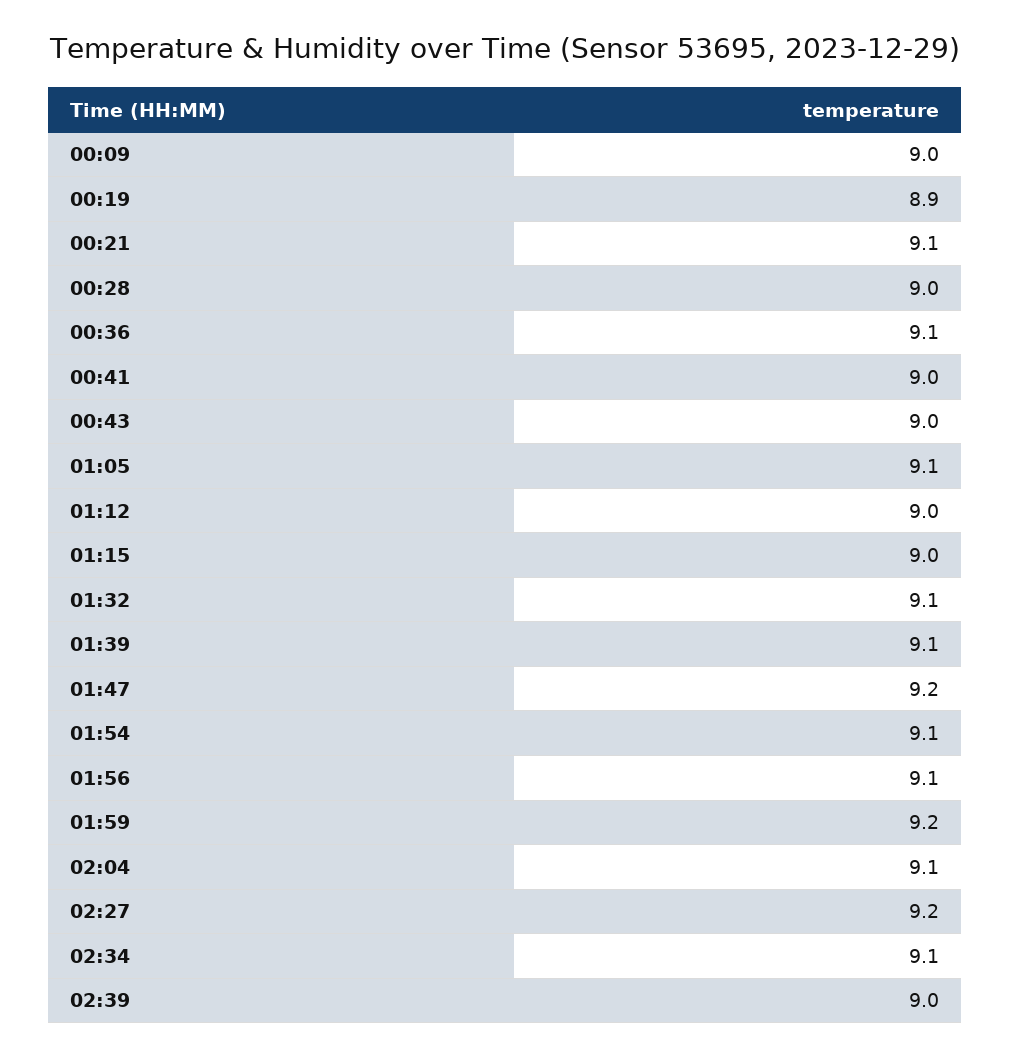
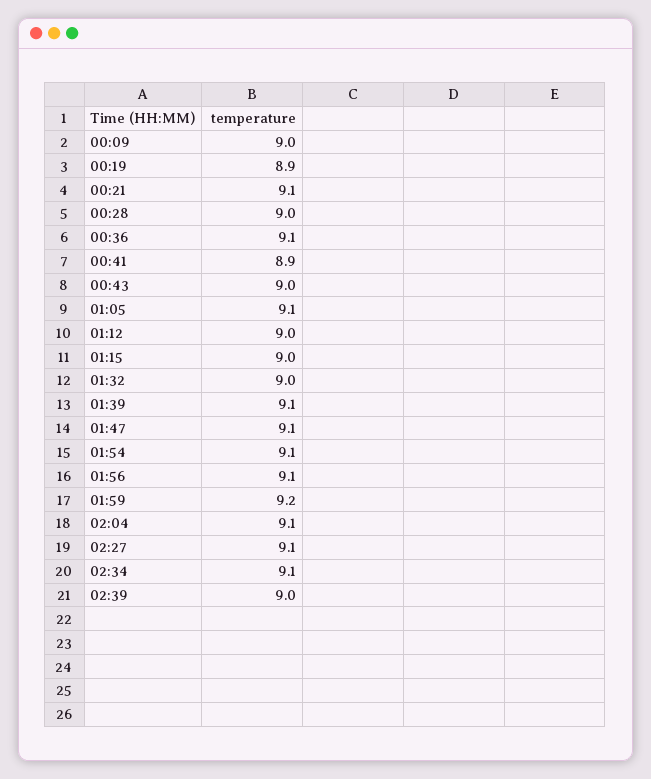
  {
    "00:09": 9,
    "00:19": 8.9,
    "00:21": 9.1,
    "00:28": 9,
    "00:36": 9.1,
-   "00:41": 9,
+   "00:41": 8.9,
    "00:43": 9,
    "01:05": 9.1,
    "01:12": 9,
    "01:15": 9,
-   "01:32": 9.1,
+   "01:32": 9,
    "01:39": 9.1,
-   "01:47": 9.2,
+   "01:47": 9.1,
    "01:54": 9.1,
    "01:56": 9.1,
    "01:59": 9.2,
    "02:04": 9.1,
-   "02:27": 9.2,
+   "02:27": 9.1,
    "02:34": 9.1,
    "02:39": 9
  }

